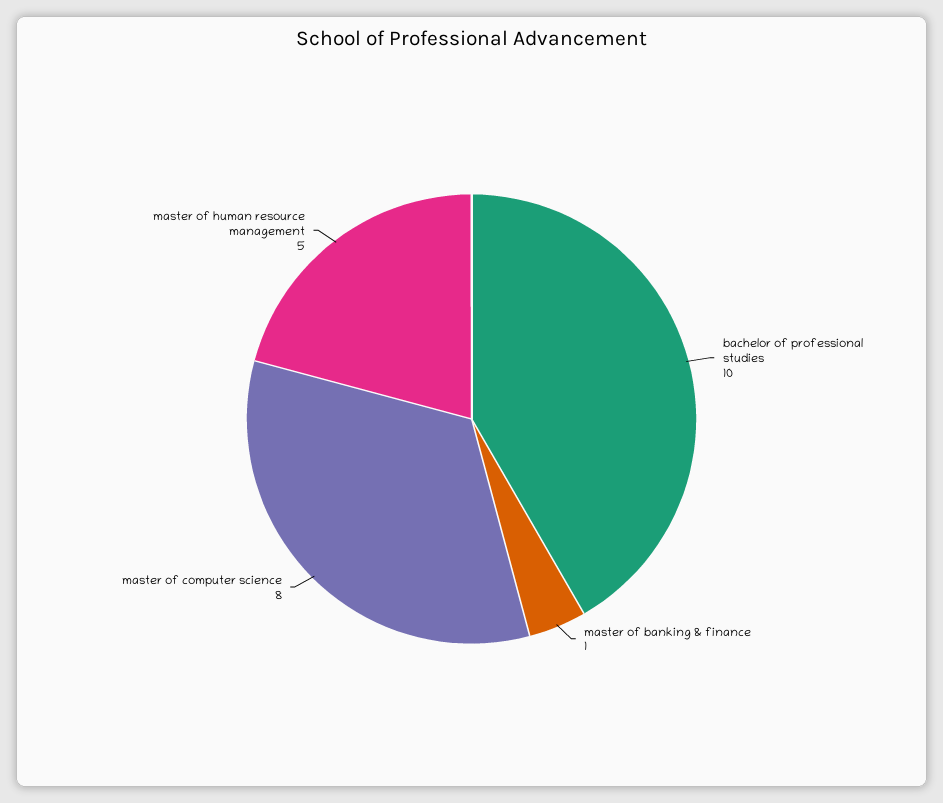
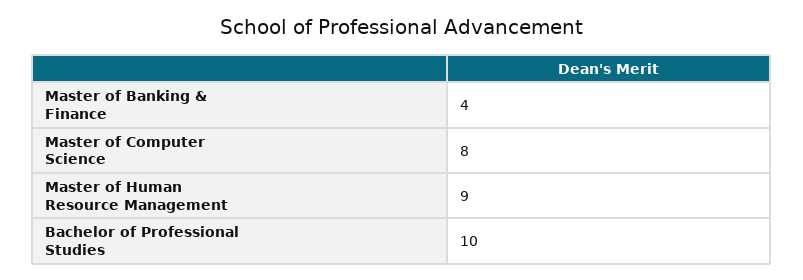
  {
    "bachelor of professional studies": 10,
-   "master of banking & finance": 1,
+   "master of banking & finance": 4,
    "master of computer science": 8,
-   "master of human resource management": 5
+   "master of human resource management": 9
  }

